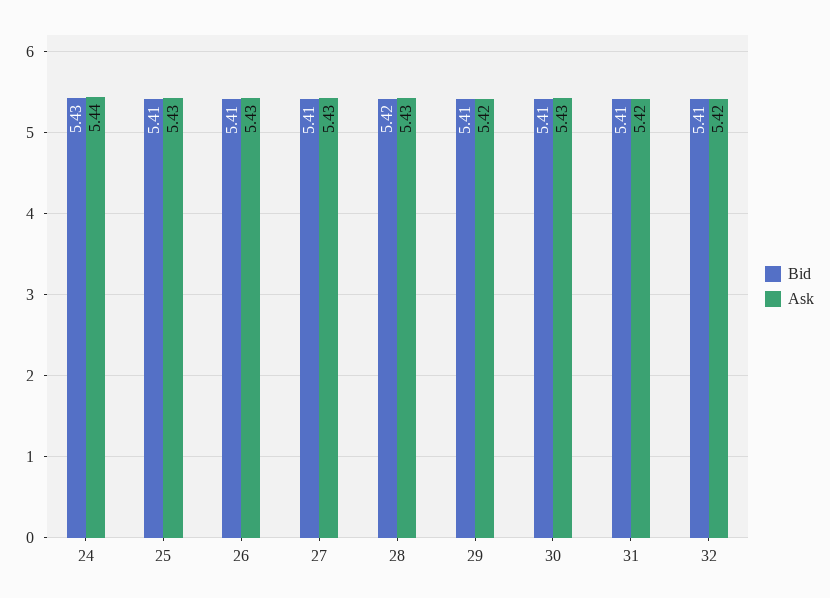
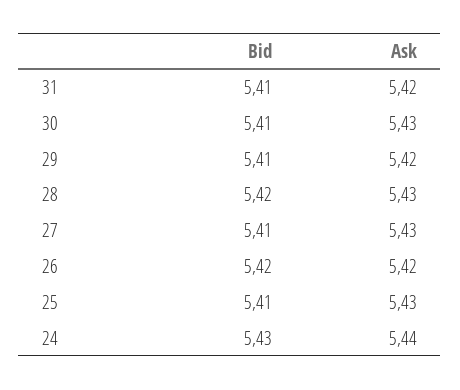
  {
    "Bid": {
      "24": 5.43,
      "25": 5.41,
-     "26": 5.41,
+     "26": 5.42,
      "27": 5.41,
      "28": 5.42,
      "29": 5.41,
      "30": 5.41,
-     "31": 5.41,
+     "31": 5.41
-     "32": 5.41
    },
    "Ask": {
      "24": 5.44,
      "25": 5.43,
-     "26": 5.43,
+     "26": 5.42,
      "27": 5.43,
      "28": 5.43,
      "29": 5.42,
      "30": 5.43,
-     "31": 5.42,
+     "31": 5.42
-     "32": 5.42
    }
  }

